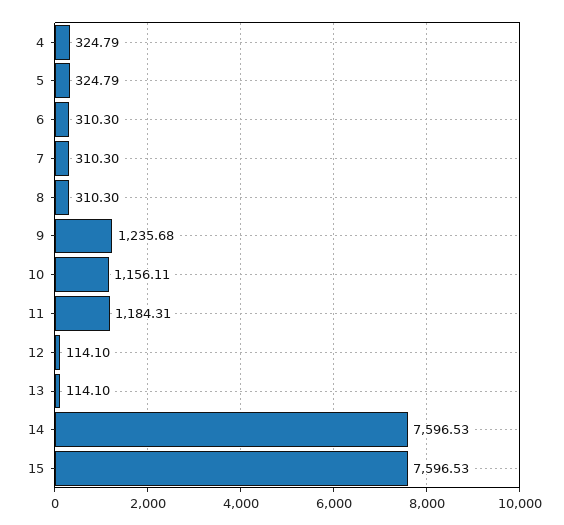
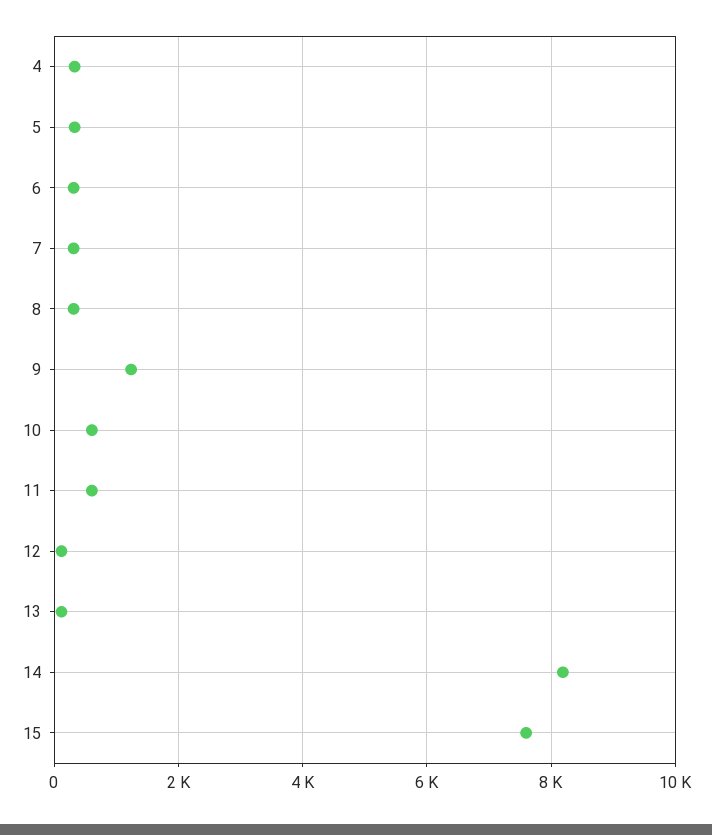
  {
    "4": 324.79,
    "5": 324.79,
    "6": 310.3,
    "7": 310.3,
    "8": 310.3,
    "9": 1235.68,
-   "10": 1156.11,
+   "10": 600,
-   "11": 1184.31,
+   "11": 600,
    "12": 114.1,
    "13": 114.1,
-   "14": 7596.53,
+   "14": 8200,
    "15": 7596.53
  }

